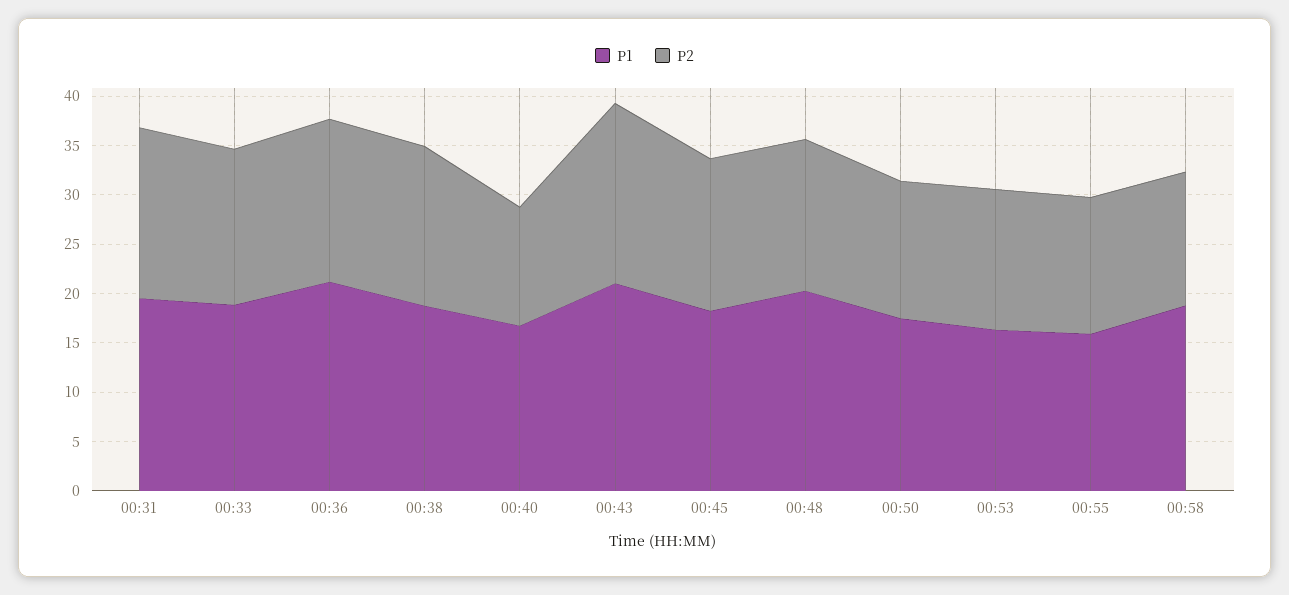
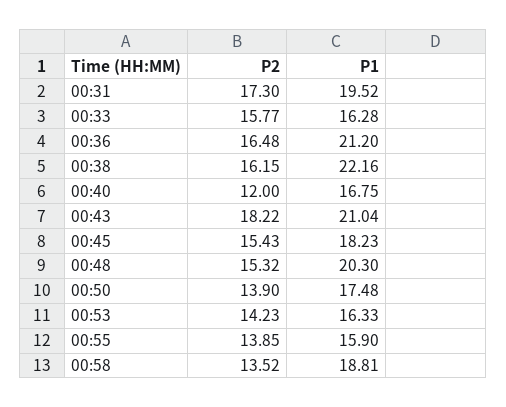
  {
    "P1": {
      "00:31": 19.52,
-     "00:33": 19,
+     "00:33": 16.28,
      "00:36": 21.2,
-     "00:38": 19,
+     "00:38": 22.16,
      "00:40": 16.75,
      "00:43": 21.04,
      "00:45": 18.23,
      "00:48": 20.3,
      "00:50": 17.48,
      "00:53": 16.33,
      "00:55": 15.9,
      "00:58": 18.81
    },
    "P2": {
      "00:31": 17.3,
      "00:33": 15.77,
      "00:36": 16.48,
      "00:38": 16.15,
      "00:40": 12,
      "00:43": 18.22,
      "00:45": 15.43,
      "00:48": 15.32,
      "00:50": 13.9,
      "00:53": 14.23,
      "00:55": 13.85,
      "00:58": 13.52
    }
  }

